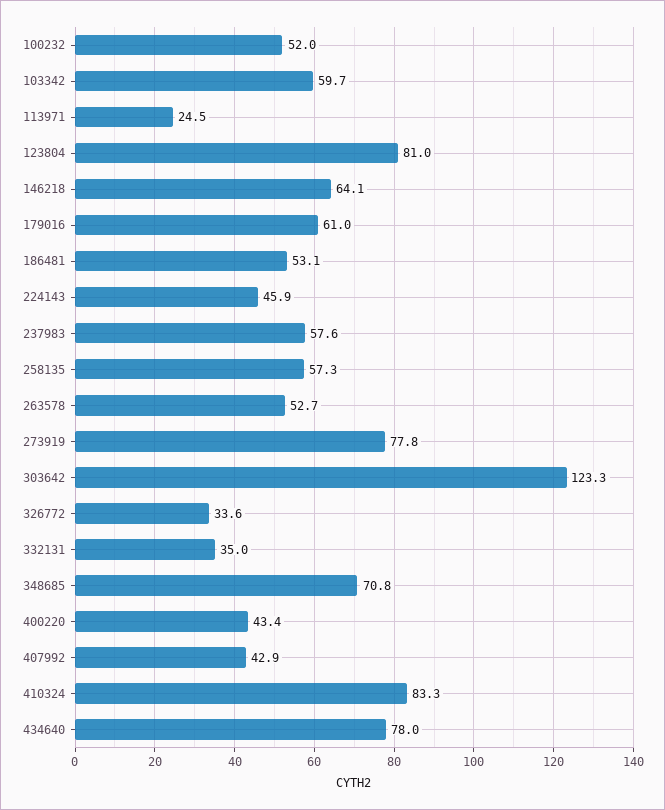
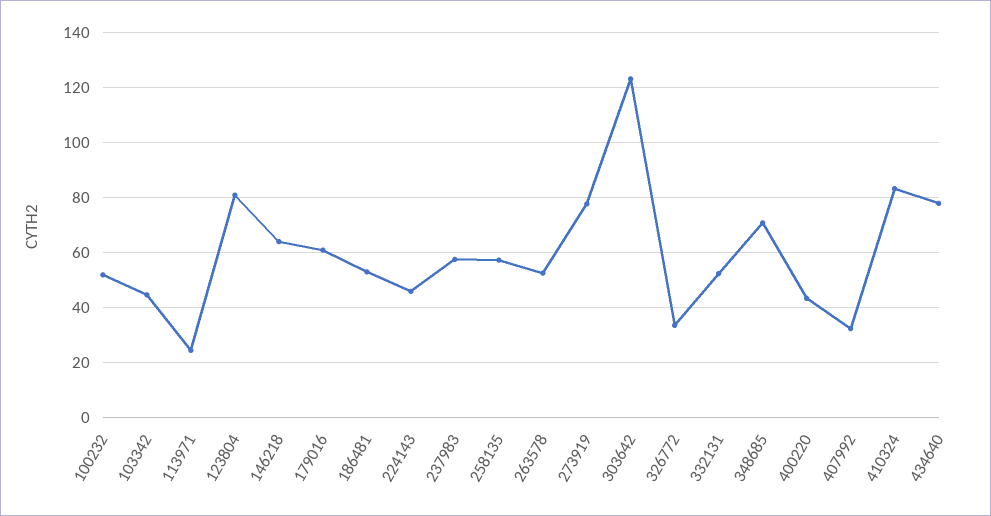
  {
    "100232": 52,
-   "103342": 59.7,
+   "103342": 45,
    "113971": 24.5,
    "123804": 81,
    "146218": 64.1,
    "179016": 61,
    "186481": 53.1,
    "224143": 45.9,
    "237983": 57.6,
    "258135": 57.3,
    "263578": 52.7,
    "273919": 77.8,
    "303642": 123.3,
    "326772": 33.6,
-   "332131": 35,
+   "332131": 52.5,
    "348685": 70.8,
    "400220": 43.4,
-   "407992": 42.9,
+   "407992": 32.5,
    "410324": 83.3,
    "434640": 78
  }

